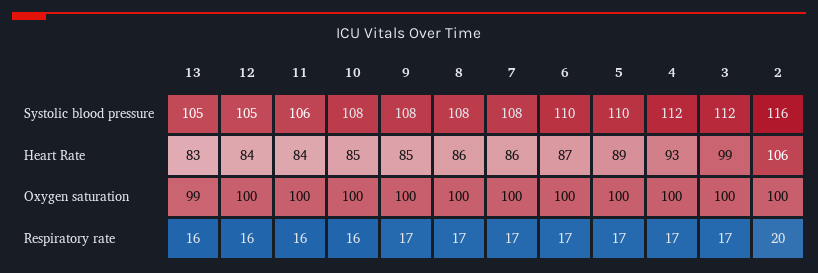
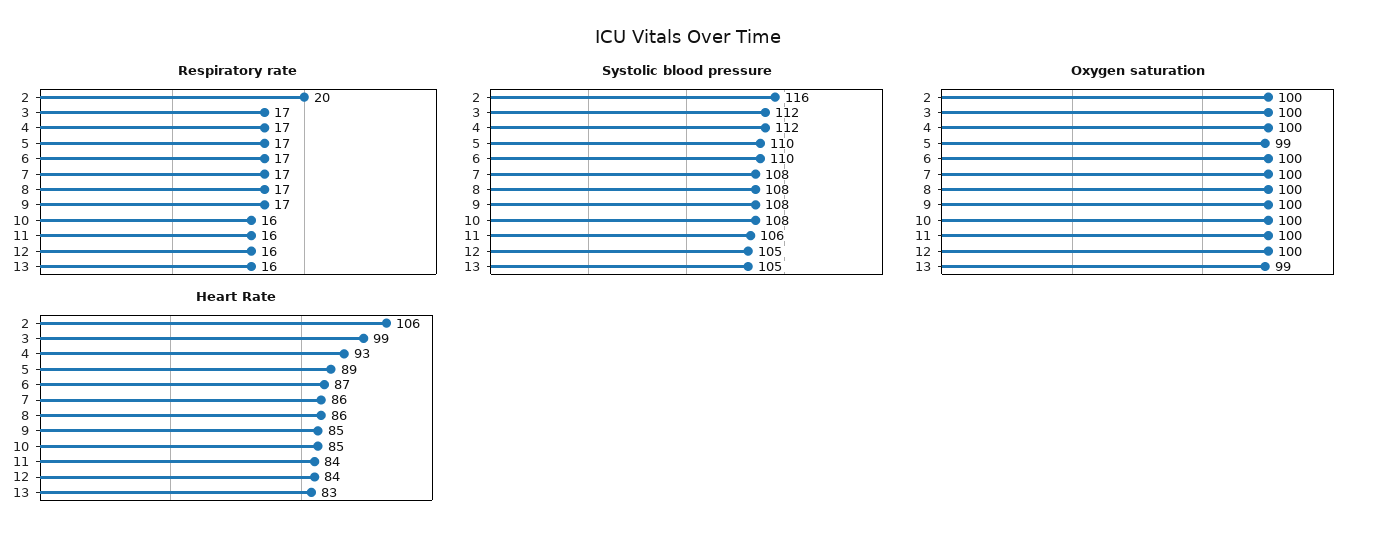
  {
    "Systolic blood pressure": {
      "13": 105,
      "12": 105,
      "11": 106,
      "10": 108,
      "9": 108,
      "8": 108,
      "7": 108,
      "6": 110,
      "5": 110,
      "4": 112,
      "3": 112,
      "2": 116
    },
    "Heart Rate": {
      "13": 83,
      "12": 84,
      "11": 84,
      "10": 85,
      "9": 85,
      "8": 86,
      "7": 86,
      "6": 87,
      "5": 89,
      "4": 93,
      "3": 99,
      "2": 106
    },
    "Oxygen saturation": {
      "13": 99,
      "12": 100,
      "11": 100,
      "10": 100,
      "9": 100,
      "8": 100,
      "7": 100,
      "6": 100,
-     "5": 100,
+     "5": 99,
      "4": 100,
      "3": 100,
      "2": 100
    },
    "Respiratory rate": {
      "13": 16,
      "12": 16,
      "11": 16,
      "10": 16,
      "9": 17,
      "8": 17,
      "7": 17,
      "6": 17,
      "5": 17,
      "4": 17,
      "3": 17,
      "2": 20
    }
  }

